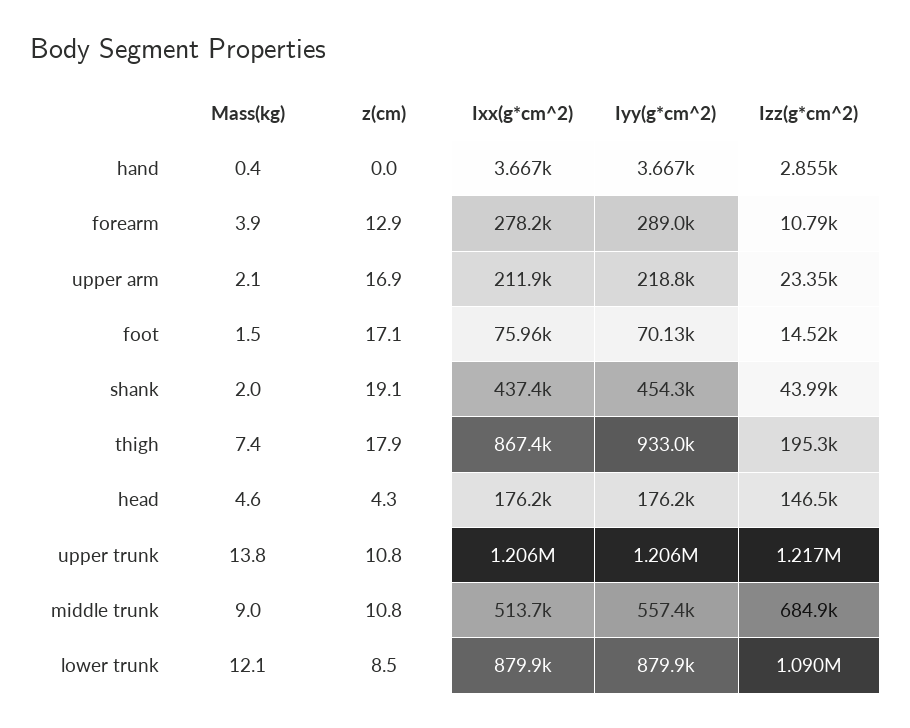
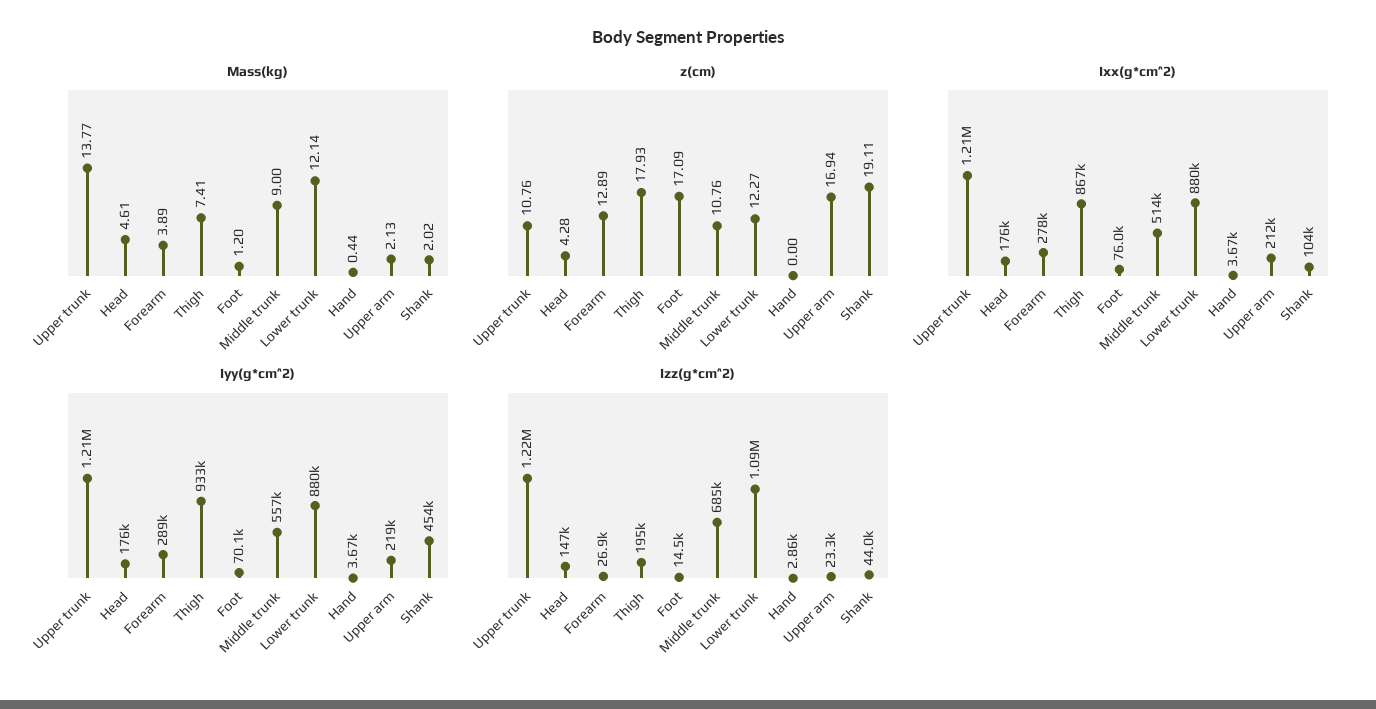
  {
    "Mass(kg)": {
      "hand": 0.44,
      "forearm": 3.89,
      "upper arm": 2.13,
-     "foot": 1.5,
+     "foot": 1.2,
      "shank": 2.02,
      "thigh": 7.41,
      "head": 4.61,
      "upper trunk": 13.77,
      "middle trunk": 9,
      "lower trunk": 12.14
    },
    "z(cm)": {
      "hand": 0,
      "forearm": 12.89,
      "upper arm": 16.94,
      "foot": 17.09,
      "shank": 19.11,
      "thigh": 17.93,
      "head": 4.28,
      "upper trunk": 10.76,
      "middle trunk": 10.76,
-     "lower trunk": 8.5
+     "lower trunk": 12.27
    },
    "Ixx(g*cm^2)": {
      "hand": 3667,
      "forearm": 278200,
      "upper arm": 211900,
      "foot": 75960,
-     "shank": 437400,
+     "shank": 104000,
      "thigh": 867400,
      "head": 176200,
      "upper trunk": 1206000,
      "middle trunk": 513700,
      "lower trunk": 879900
    },
    "Iyy(g*cm^2)": {
      "hand": 3667,
      "forearm": 289000,
      "upper arm": 218800,
      "foot": 70130,
      "shank": 454300,
      "thigh": 933000,
      "head": 176200,
      "upper trunk": 1206000,
      "middle trunk": 557400,
      "lower trunk": 879900
    },
    "Izz(g*cm^2)": {
      "hand": 2855,
-     "forearm": 10790,
+     "forearm": 26900,
      "upper arm": 23350,
      "foot": 14520,
      "shank": 43990,
      "thigh": 195300,
      "head": 146500,
      "upper trunk": 1217000,
      "middle trunk": 684900,
      "lower trunk": 1090000
    }
  }

